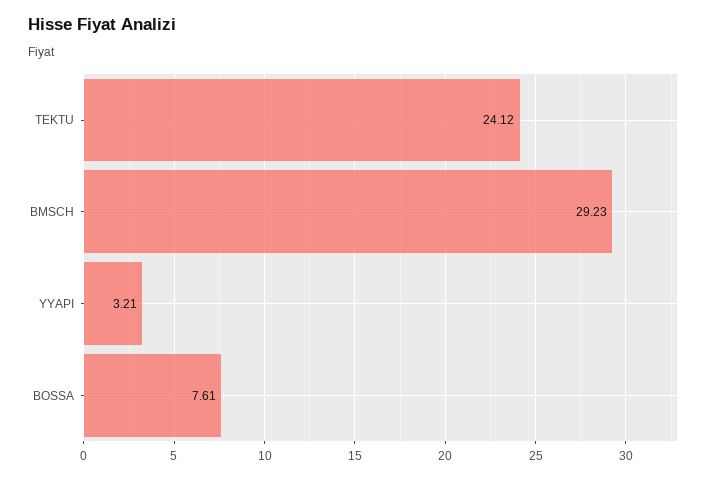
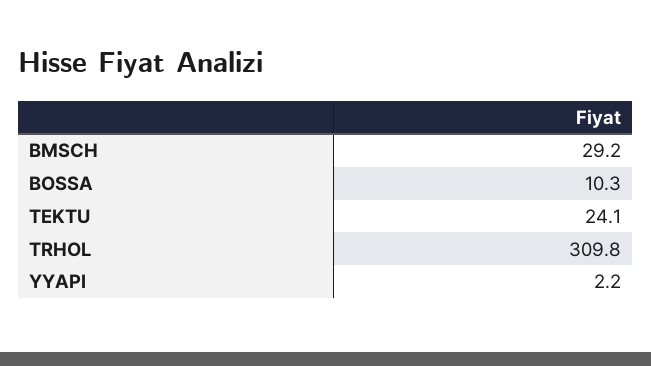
  {
    "TEKTU": 24.12,
    "BMSCH": 29.23,
-   "YYAPI": 3.21,
+   "YYAPI": 2.2,
-   "BOSSA": 7.61
+   "BOSSA": 10.3,
+   "TRHOL": 309.8
  }

